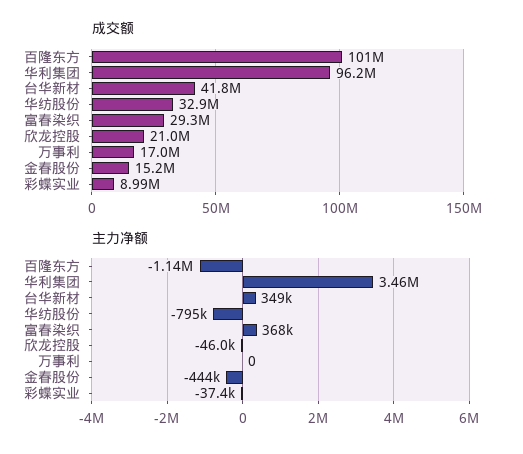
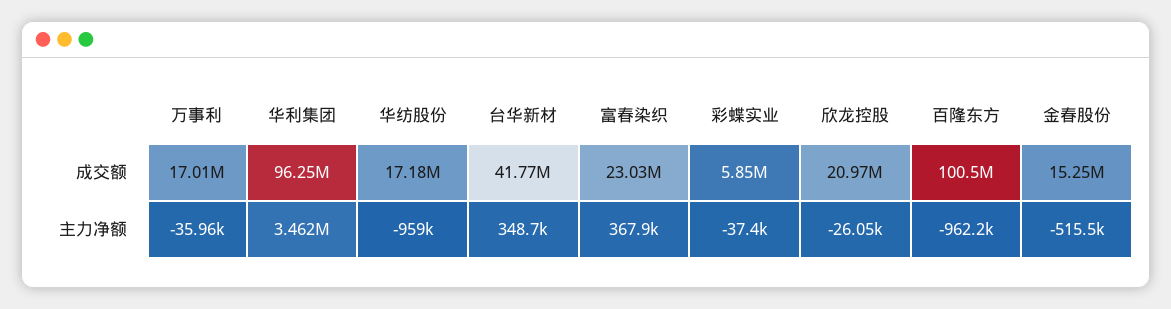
  {
    "成交额": {
      "百隆东方": 100500000,
      "华利集团": 96250000,
      "台华新材": 41770000,
-     "华纺股份": 32900000,
+     "华纺股份": 17180000,
-     "富春染织": 29300000,
+     "富春染织": 23030000,
      "欣龙控股": 20970000,
      "万事利": 17010000,
      "金春股份": 15250000,
-     "彩蝶实业": 8990000
+     "彩蝶实业": 5850000
    },
    "主力净额": {
-     "百隆东方": -1140000,
+     "百隆东方": -962200,
      "华利集团": 3462000,
      "台华新材": 348700,
-     "华纺股份": -795000,
+     "华纺股份": -959000,
      "富春染织": 367900,
-     "欣龙控股": -46000,
+     "欣龙控股": -26050,
-     "万事利": 0,
+     "万事利": -35960,
-     "金春股份": -444000,
+     "金春股份": -515500,
      "彩蝶实业": -37400
    }
  }

